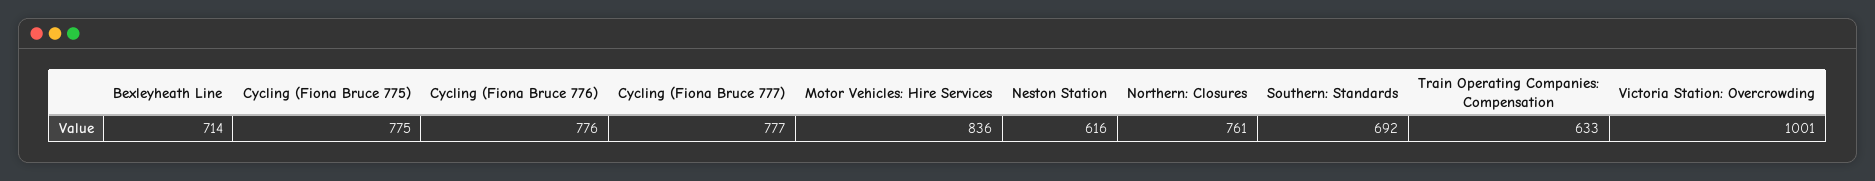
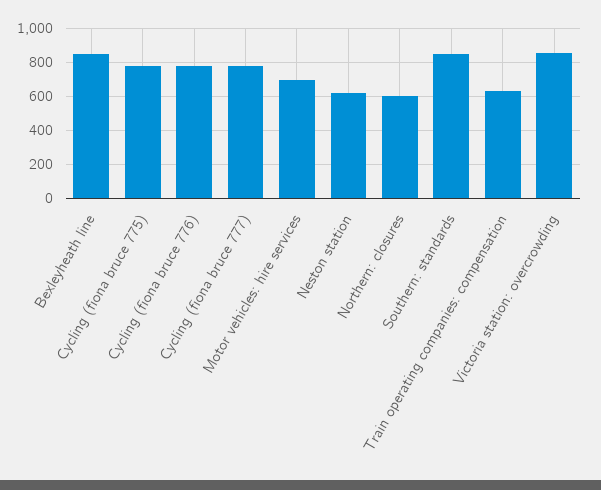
  {
-   "Bexleyheath Line": 714,
+   "Bexleyheath Line": 850,
    "Cycling (Fiona Bruce 775)": 775,
    "Cycling (Fiona Bruce 776)": 776,
    "Cycling (Fiona Bruce 777)": 777,
-   "Motor Vehicles: Hire Services": 836,
+   "Motor Vehicles: Hire Services": 700,
    "Neston Station": 616,
-   "Northern: Closures": 761,
+   "Northern: Closures": 600,
-   "Southern: Standards": 692,
+   "Southern: Standards": 850,
    "Train Operating Companies: Compensation": 633,
-   "Victoria Station: Overcrowding": 1001
+   "Victoria Station: Overcrowding": 850
  }

